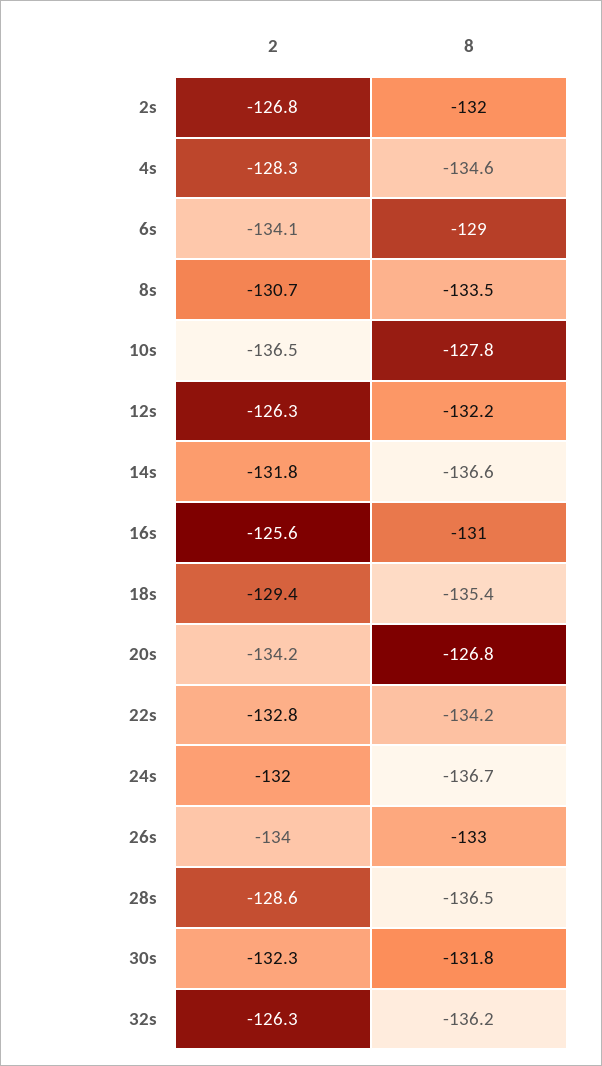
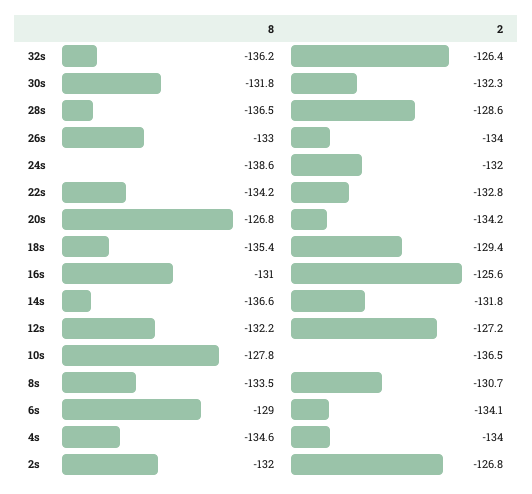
  {
    "2": {
      "2s": -126.8,
-     "4s": -128.3,
+     "4s": -134,
      "6s": -134.1,
      "8s": -130.7,
      "10s": -136.5,
-     "12s": -126.3,
+     "12s": -127.2,
      "14s": -131.8,
      "16s": -125.6,
      "18s": -129.4,
      "20s": -134.2,
      "22s": -132.8,
      "24s": -132,
      "26s": -134,
      "28s": -128.6,
      "30s": -132.3,
-     "32s": -126.3
+     "32s": -126.4
    },
    "8": {
      "2s": -132,
      "4s": -134.6,
      "6s": -129,
      "8s": -133.5,
      "10s": -127.8,
      "12s": -132.2,
      "14s": -136.6,
      "16s": -131,
      "18s": -135.4,
      "20s": -126.8,
      "22s": -134.2,
-     "24s": -136.7,
+     "24s": -138.6,
      "26s": -133,
      "28s": -136.5,
      "30s": -131.8,
      "32s": -136.2
    }
  }

